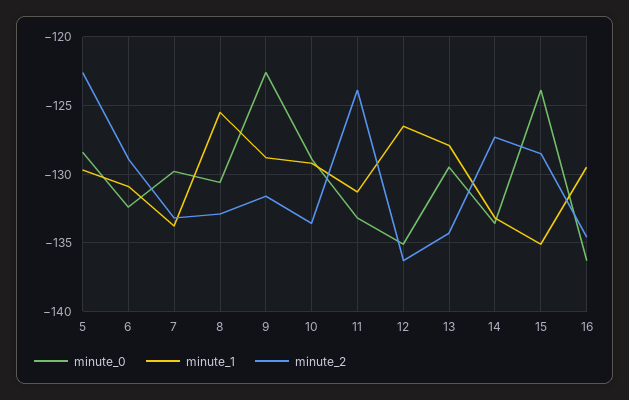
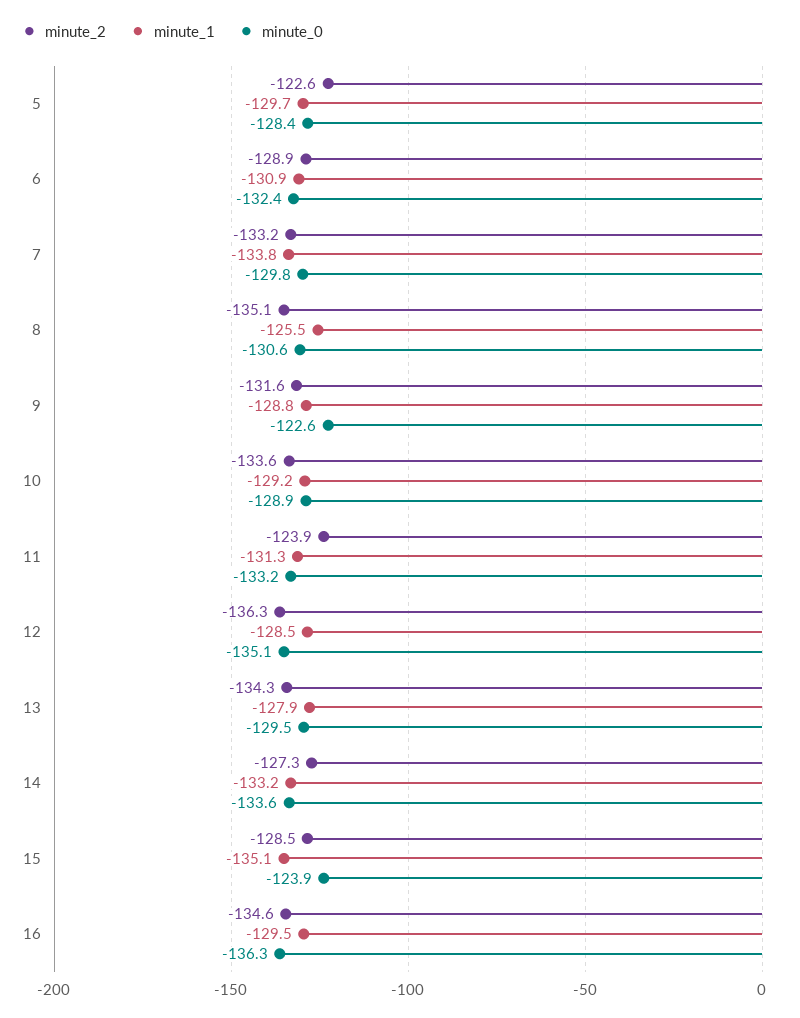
  {
    "minute_0": {
      "5": -128.4,
      "6": -132.4,
      "7": -129.8,
      "8": -130.6,
      "9": -122.6,
      "10": -128.9,
      "11": -133.2,
      "12": -135.1,
      "13": -129.5,
      "14": -133.6,
      "15": -123.9,
      "16": -136.3
    },
    "minute_1": {
      "5": -129.7,
      "6": -130.9,
      "7": -133.8,
      "8": -125.5,
      "9": -128.8,
      "10": -129.2,
      "11": -131.3,
-     "12": -126.5,
+     "12": -128.5,
      "13": -127.9,
      "14": -133.2,
      "15": -135.1,
      "16": -129.5
    },
    "minute_2": {
      "5": -122.6,
      "6": -128.9,
      "7": -133.2,
-     "8": -133,
+     "8": -135.1,
      "9": -131.6,
      "10": -133.6,
      "11": -123.9,
      "12": -136.3,
      "13": -134.3,
      "14": -127.3,
      "15": -128.5,
      "16": -134.6
    }
  }

